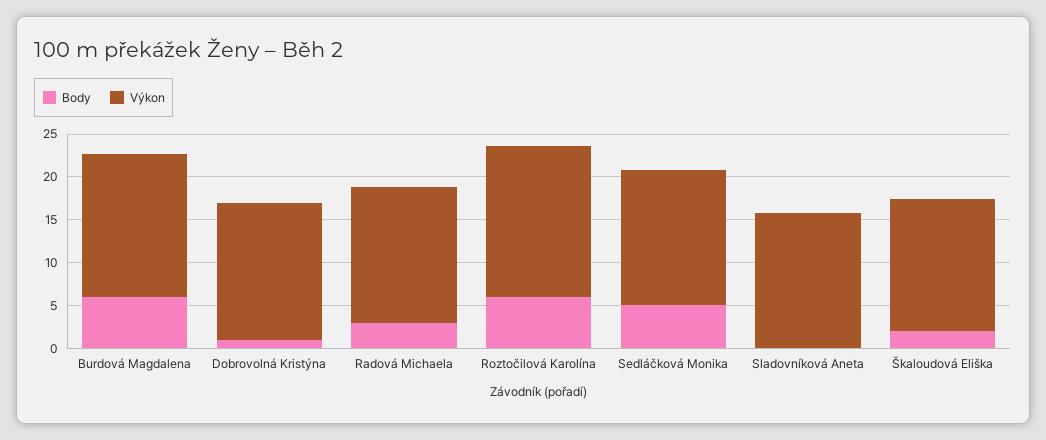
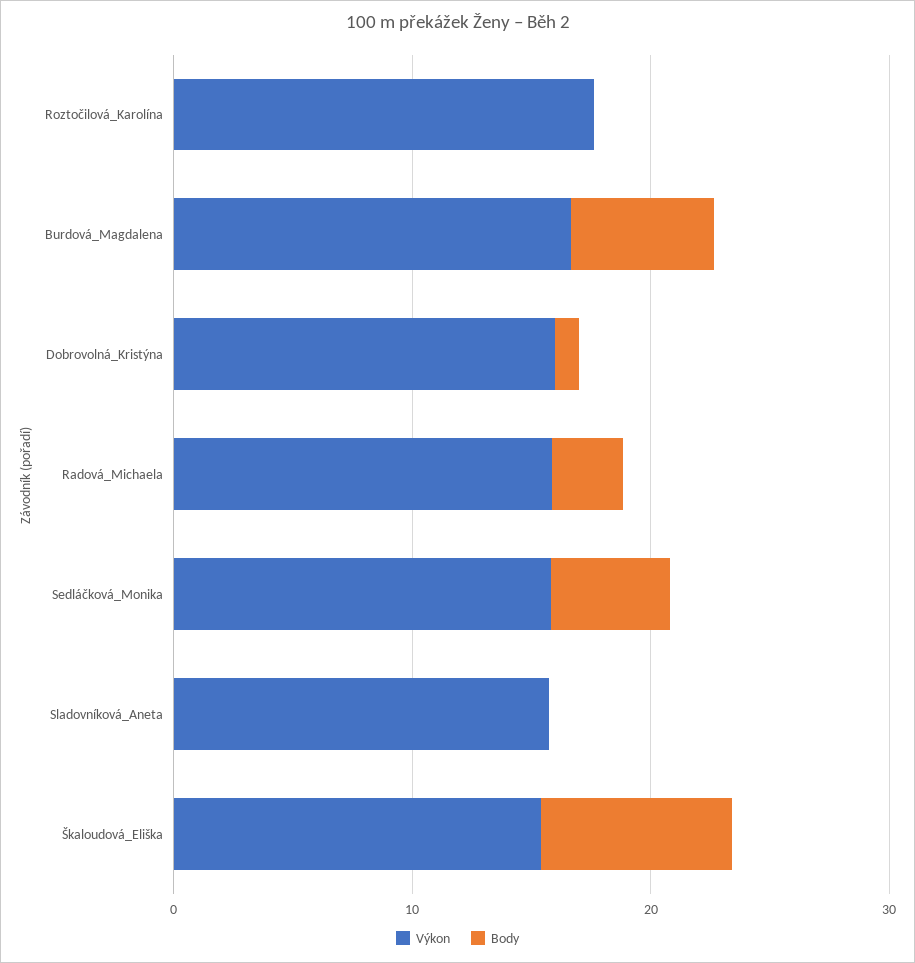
  {
    "Body": {
      "Burdová Magdalena": 6,
      "Dobrovolná Kristýna": 1,
      "Radová Michaela": 3,
-     "Roztočilová Karolína": 6,
+     "Roztočilová Karolína": 0,
      "Sedláčková Monika": 5,
      "Sladovníková Aneta": 0,
-     "Škaloudová Eliška": 2
+     "Škaloudová Eliška": 8
    },
    "Výkon": {
      "Burdová Magdalena": 17,
      "Dobrovolná Kristýna": 16,
      "Radová Michaela": 16,
      "Roztočilová Karolína": 18,
      "Sedláčková Monika": 16,
      "Sladovníková Aneta": 16,
      "Škaloudová Eliška": 15
    }
  }

